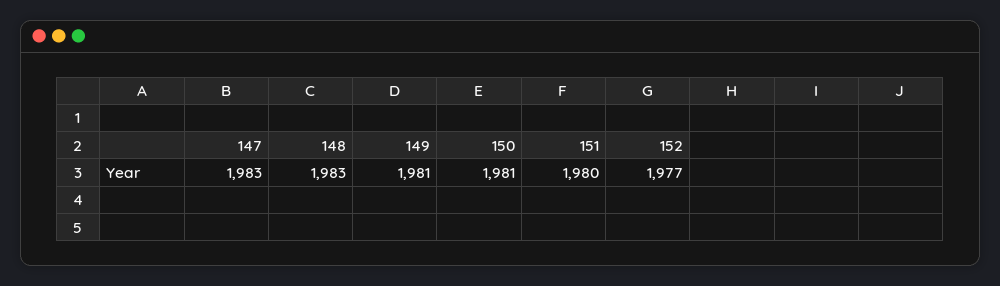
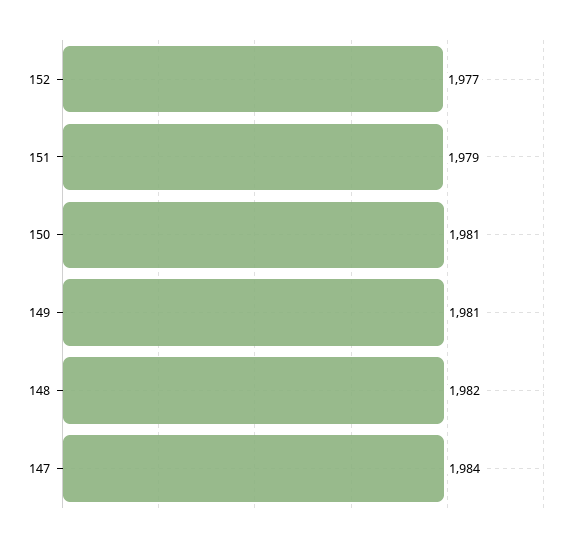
  {
-   "147": 1983,
+   "147": 1984,
-   "148": 1983,
+   "148": 1982,
    "149": 1981,
    "150": 1981,
-   "151": 1980,
+   "151": 1979,
    "152": 1977
  }

